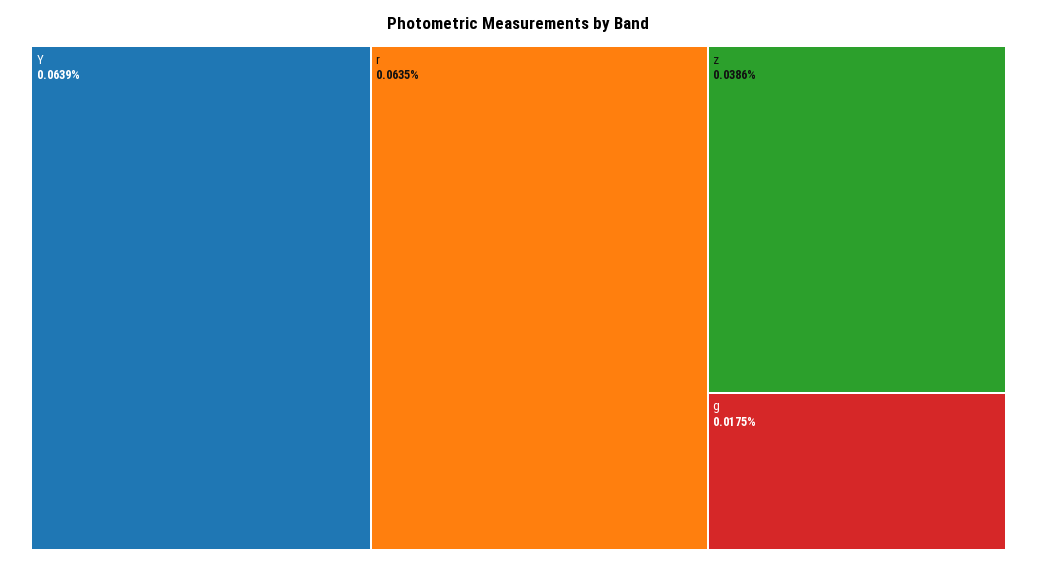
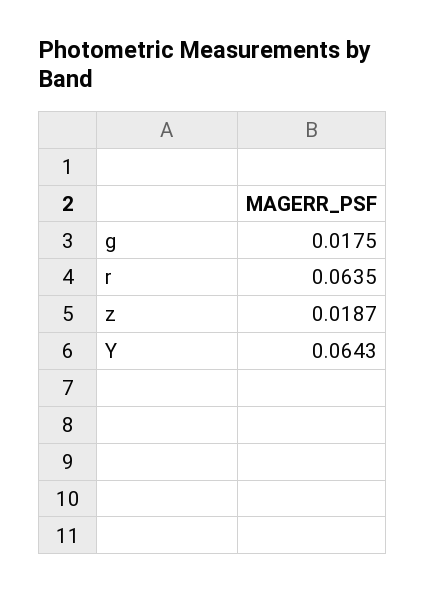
  {
-   "Y": 0.0639,
+   "Y": 0.0643,
    "r": 0.0635,
-   "z": 0.0386,
+   "z": 0.0187,
    "g": 0.0175
  }

